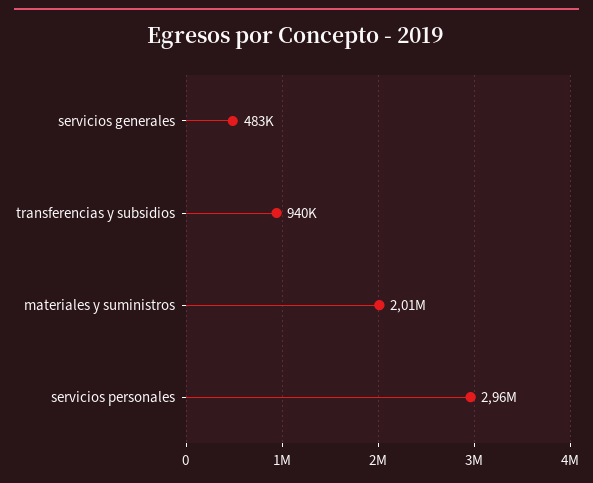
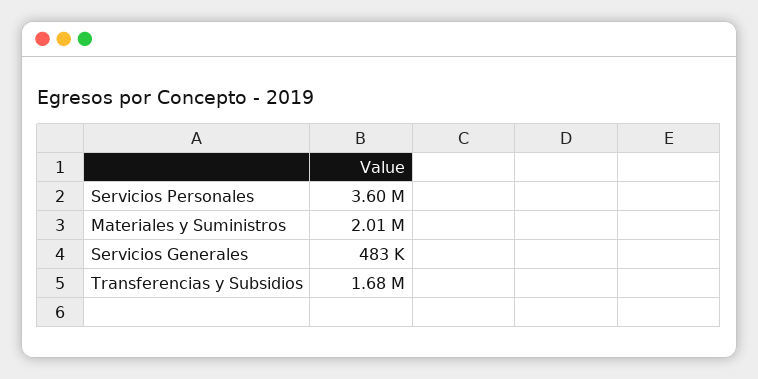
  {
    "servicios generales": 483000,
-   "transferencias y subsidios": 940000,
+   "transferencias y subsidios": 1680000,
    "materiales y suministros": 2010000,
-   "servicios personales": 2960000
+   "servicios personales": 3600000
  }

